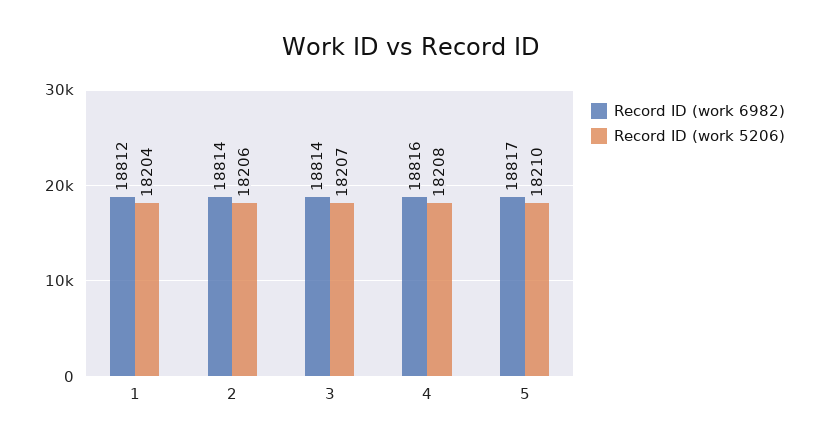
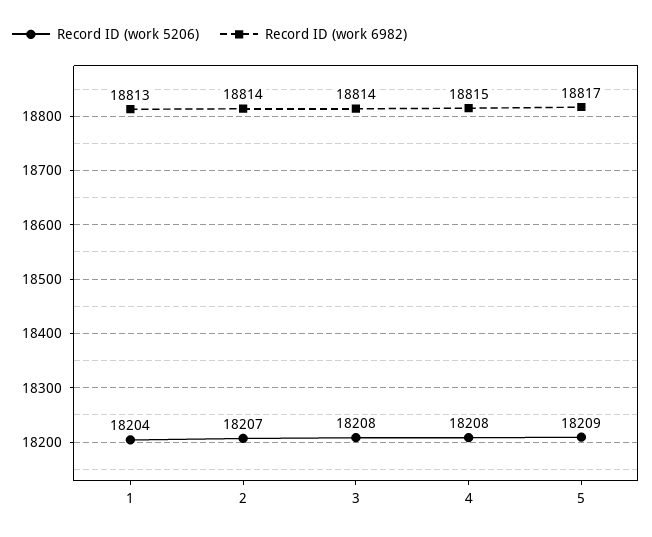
  {
    "Record ID (work 6982)": {
-     "1": 18812,
+     "1": 18813,
      "2": 18814,
      "3": 18814,
-     "4": 18816,
+     "4": 18815,
      "5": 18817
    },
    "Record ID (work 5206)": {
      "1": 18204,
-     "2": 18206,
+     "2": 18207,
-     "3": 18207,
+     "3": 18208,
      "4": 18208,
-     "5": 18210
+     "5": 18209
    }
  }

